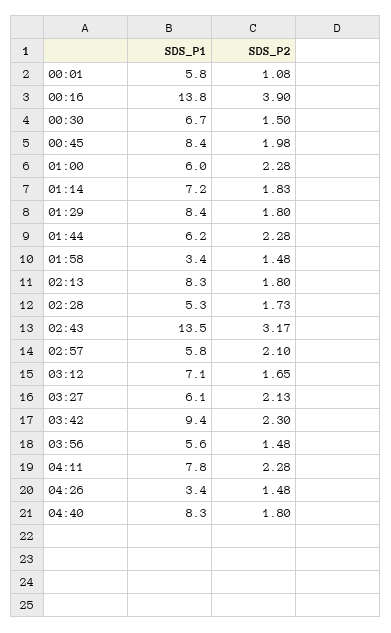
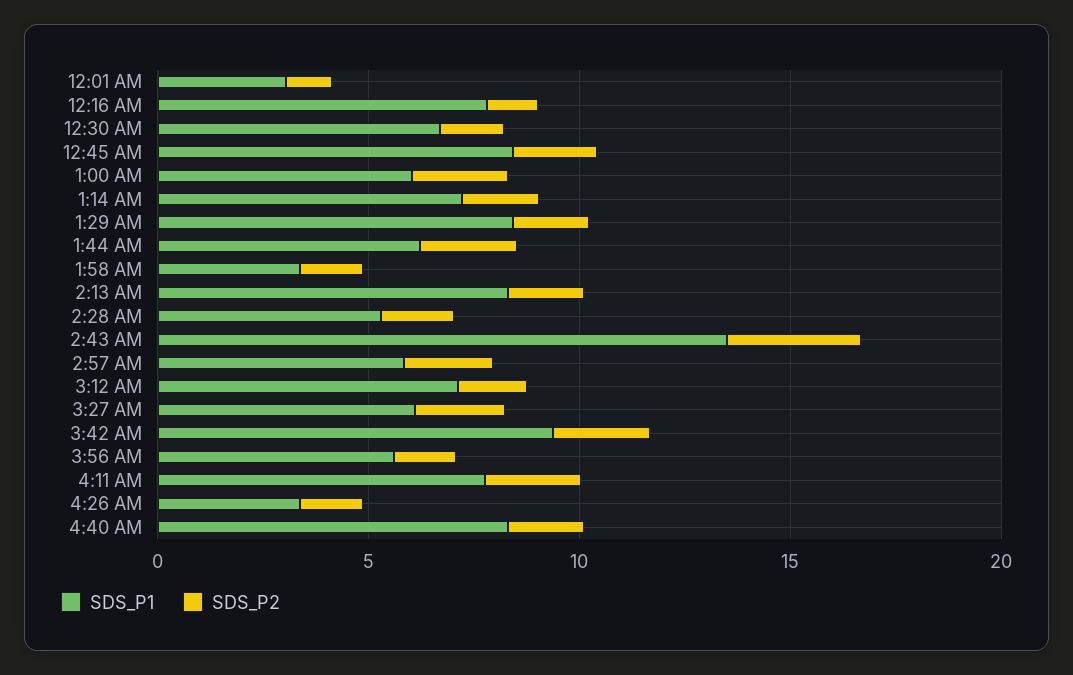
  {
    "SDS_P1": {
-     "00:01": 5.8,
+     "00:01": 3,
-     "00:16": 13.8,
+     "00:16": 8,
      "00:30": 6.7,
      "00:45": 8.4,
      "01:00": 6,
      "01:14": 7.2,
      "01:29": 8.4,
      "01:44": 6.2,
      "01:58": 3.4,
      "02:13": 8.3,
      "02:28": 5.3,
      "02:43": 13.5,
      "02:57": 5.8,
      "03:12": 7.1,
      "03:27": 6.1,
      "03:42": 9.4,
      "03:56": 5.6,
      "04:11": 7.8,
      "04:26": 3.4,
      "04:40": 8.3
    },
    "SDS_P2": {
      "00:01": 1.08,
-     "00:16": 3.9,
+     "00:16": 1,
      "00:30": 1.5,
      "00:45": 1.98,
      "01:00": 2.28,
      "01:14": 1.83,
      "01:29": 1.8,
      "01:44": 2.28,
      "01:58": 1.48,
      "02:13": 1.8,
      "02:28": 1.73,
      "02:43": 3.17,
      "02:57": 2.1,
      "03:12": 1.65,
      "03:27": 2.13,
      "03:42": 2.3,
      "03:56": 1.48,
      "04:11": 2.28,
      "04:26": 1.48,
      "04:40": 1.8
    }
  }

